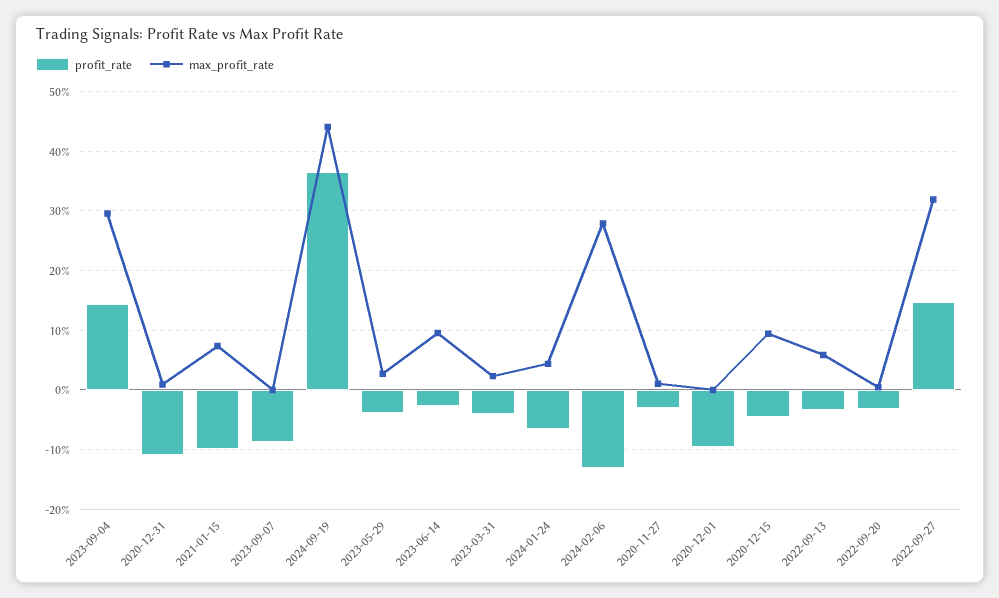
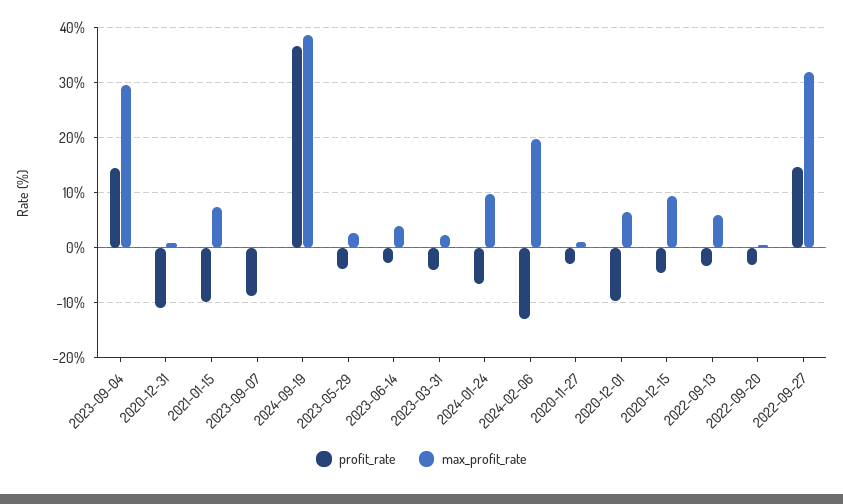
  {
    "profit_rate": {
      "2023-09-04": 14,
      "2020-12-31": -10,
      "2021-01-15": -10,
      "2023-09-07": -8,
      "2024-09-19": 36,
      "2023-05-29": -4,
      "2023-06-14": -2,
      "2023-03-31": -4,
      "2024-01-24": -6,
      "2024-02-06": -14,
      "2020-11-27": -2,
      "2020-12-01": -10,
      "2020-12-15": -4,
      "2022-09-13": -4,
      "2022-09-20": -4,
      "2022-09-27": 14
    },
    "max_profit_rate": {
      "2023-09-04": 30,
      "2020-12-31": 0,
      "2021-01-15": 8,
      "2023-09-07": 0,
-     "2024-09-19": 44,
+     "2024-09-19": 38,
      "2023-05-29": 2,
-     "2023-06-14": 10,
+     "2023-06-14": 4,
      "2023-03-31": 2,
-     "2024-01-24": 4,
+     "2024-01-24": 10,
-     "2024-02-06": 28,
+     "2024-02-06": 20,
      "2020-11-27": 2,
-     "2020-12-01": 0,
+     "2020-12-01": 6,
      "2020-12-15": 10,
      "2022-09-13": 6,
      "2022-09-20": 0,
      "2022-09-27": 32
    }
  }

